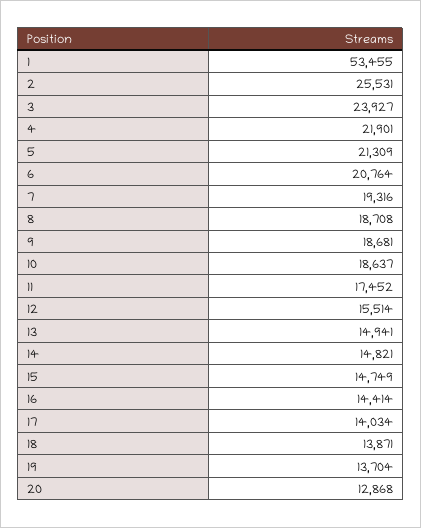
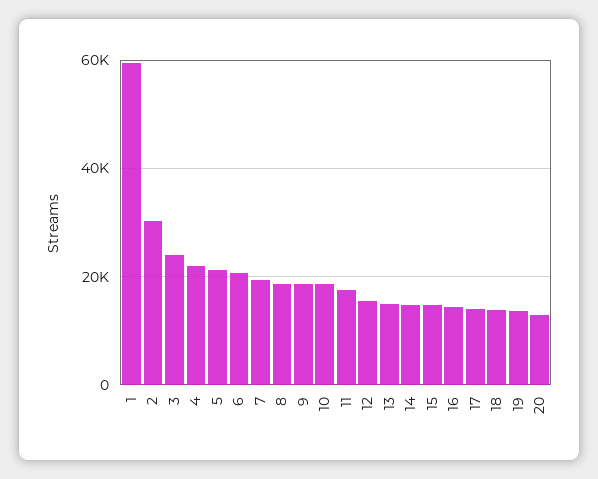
  {
-   "1": 53455,
+   "1": 60000,
-   "2": 25531,
+   "2": 30000,
    "3": 23927,
    "4": 21901,
    "5": 21309,
    "6": 20764,
    "7": 19316,
    "8": 18708,
    "9": 18681,
    "10": 18637,
    "11": 17452,
    "12": 15514,
    "13": 14941,
    "14": 14821,
    "15": 14749,
    "16": 14414,
    "17": 14034,
    "18": 13871,
    "19": 13704,
    "20": 12868
  }

